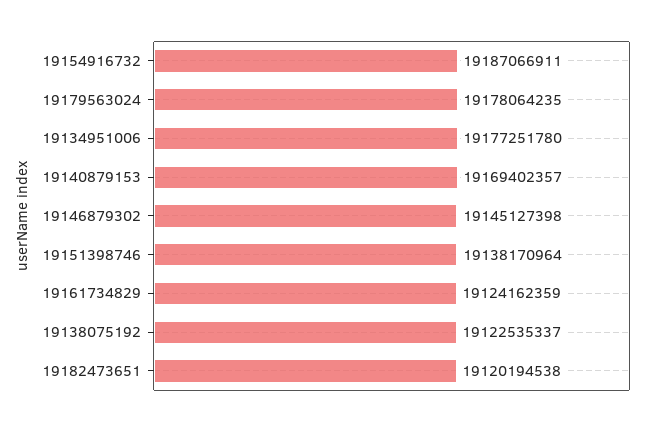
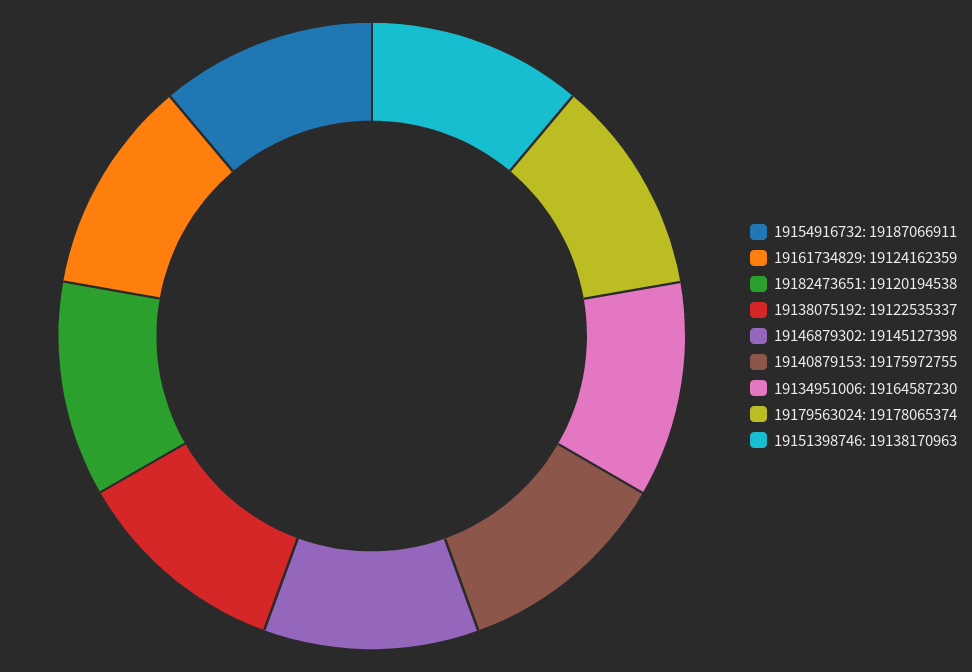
  {
    "19154916732": 19187066911,
-   "19179563024": 19178064235,
+   "19179563024": 19178065374,
-   "19134951006": 19177251780,
+   "19134951006": 19164587230,
-   "19140879153": 19169402357,
+   "19140879153": 19175972755,
    "19146879302": 19145127398,
-   "19151398746": 19138170964,
+   "19151398746": 19138170963,
    "19161734829": 19124162359,
    "19138075192": 19122535337,
    "19182473651": 19120194538
  }

